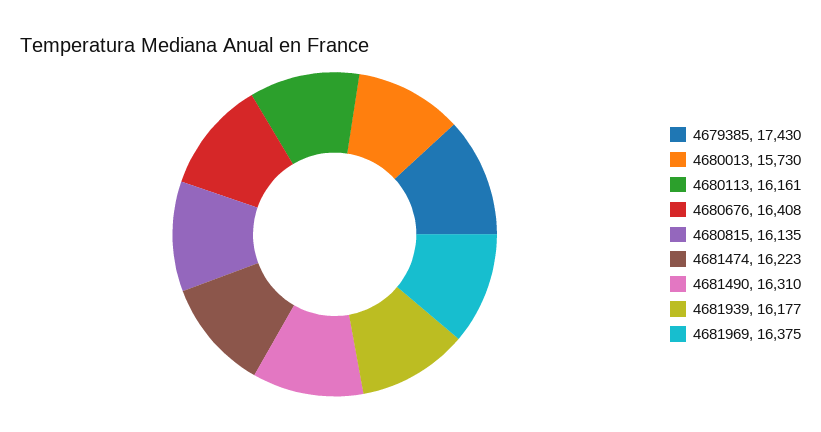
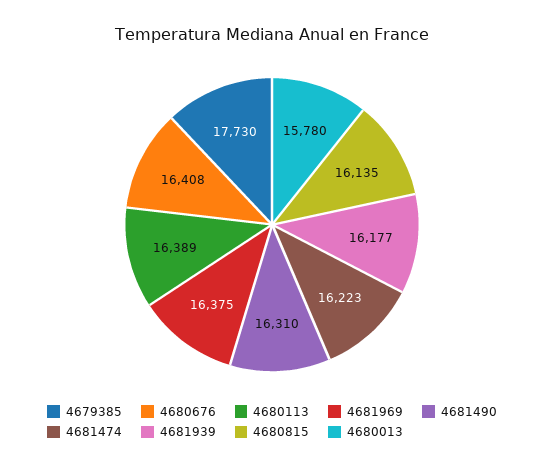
  {
-   "4679385": 17430,
+   "4679385": 17730,
-   "4680013": 15730,
+   "4680013": 15780,
-   "4680113": 16161,
+   "4680113": 16389,
    "4680676": 16408,
    "4680815": 16135,
    "4681474": 16223,
    "4681490": 16310,
    "4681939": 16177,
    "4681969": 16375
  }

